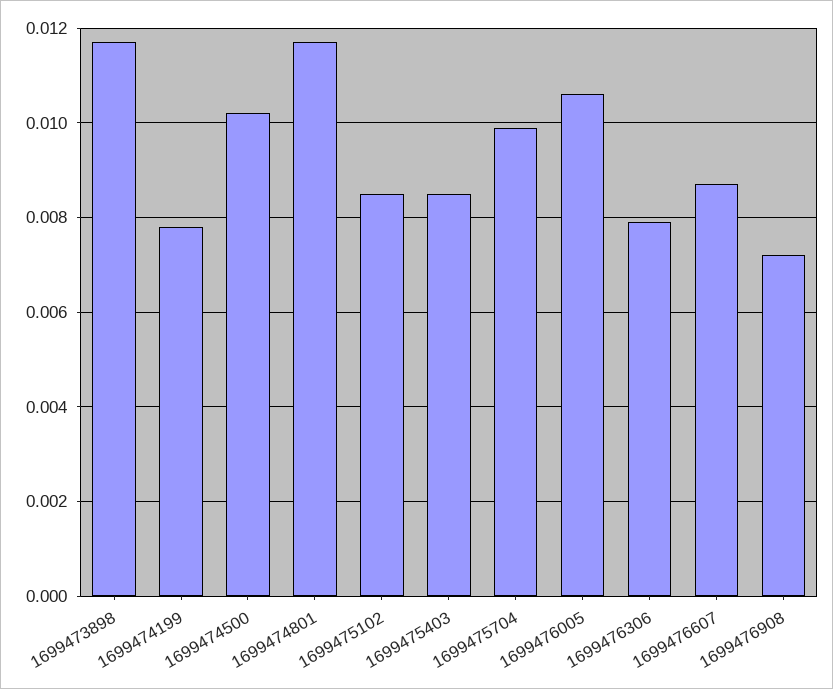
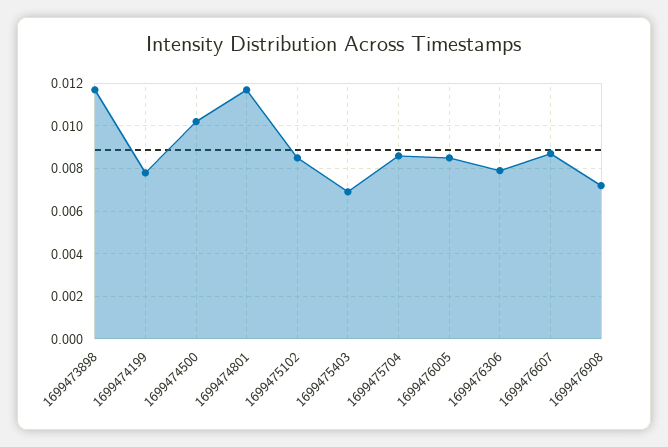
  {
    "1699473898": 0.0115,
    "1699474199": 0.008,
    "1699474500": 0.01,
    "1699474801": 0.0115,
    "1699475102": 0.0085,
-   "1699475403": 0.0085,
+   "1699475403": 0.007,
-   "1699475704": 0.01,
+   "1699475704": 0.0085,
-   "1699476005": 0.0105,
+   "1699476005": 0.0085,
    "1699476306": 0.008,
    "1699476607": 0.0085,
    "1699476908": 0.007
  }

